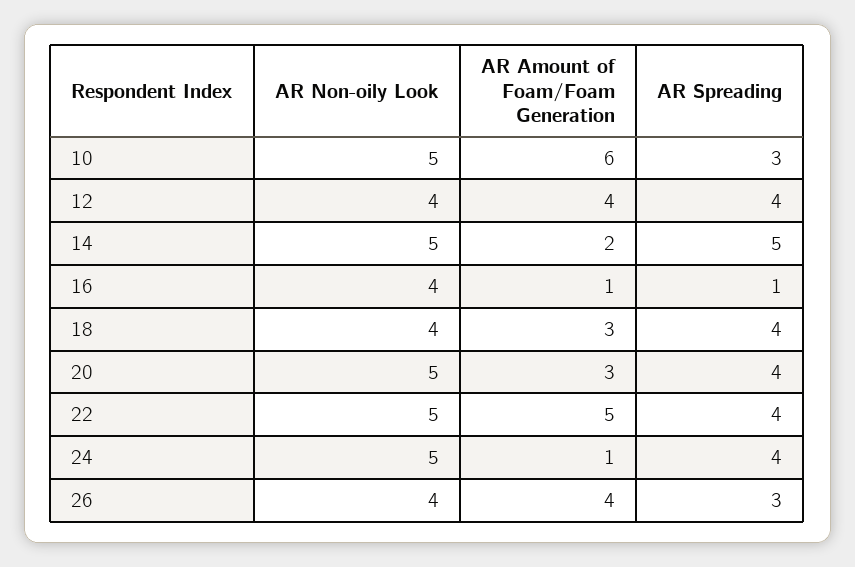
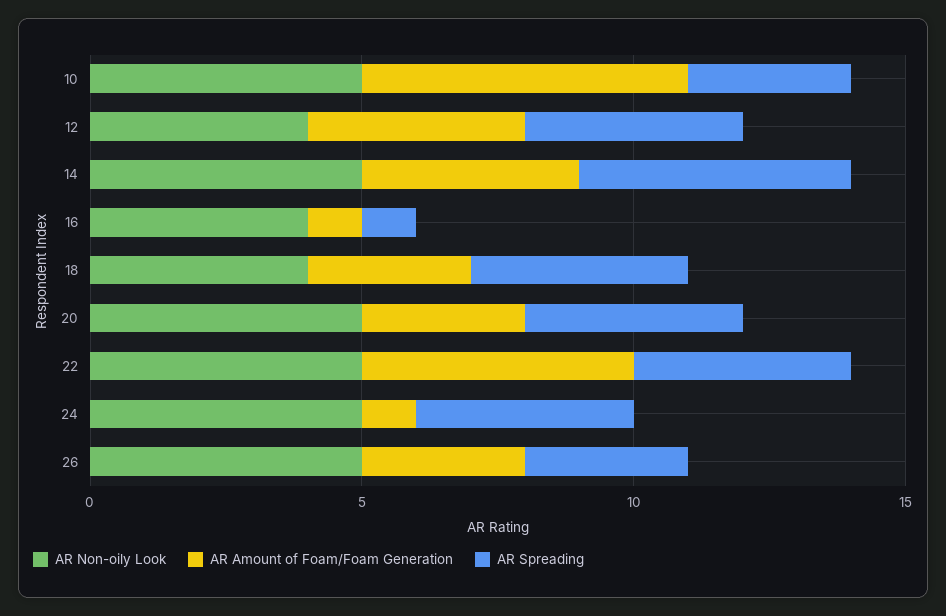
  {
    "AR Non-oily Look": {
      "10": 5,
      "12": 4,
      "14": 5,
      "16": 4,
      "18": 4,
      "20": 5,
      "22": 5,
      "24": 5,
-     "26": 4
+     "26": 5
    },
    "AR Amount of Foam/Foam Generation": {
      "10": 6,
      "12": 4,
-     "14": 2,
+     "14": 4,
      "16": 1,
      "18": 3,
      "20": 3,
      "22": 5,
      "24": 1,
-     "26": 4
+     "26": 3
    },
    "AR Spreading": {
      "10": 3,
      "12": 4,
      "14": 5,
      "16": 1,
      "18": 4,
      "20": 4,
      "22": 4,
      "24": 4,
      "26": 3
    }
  }

